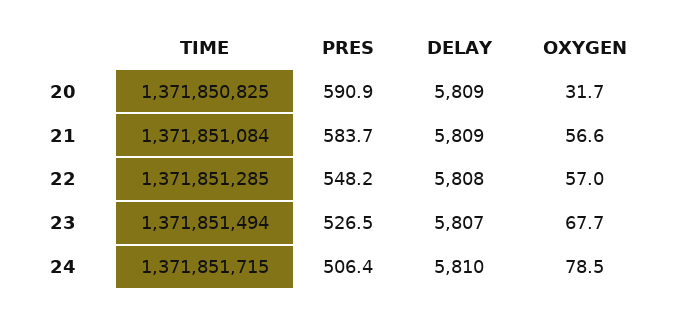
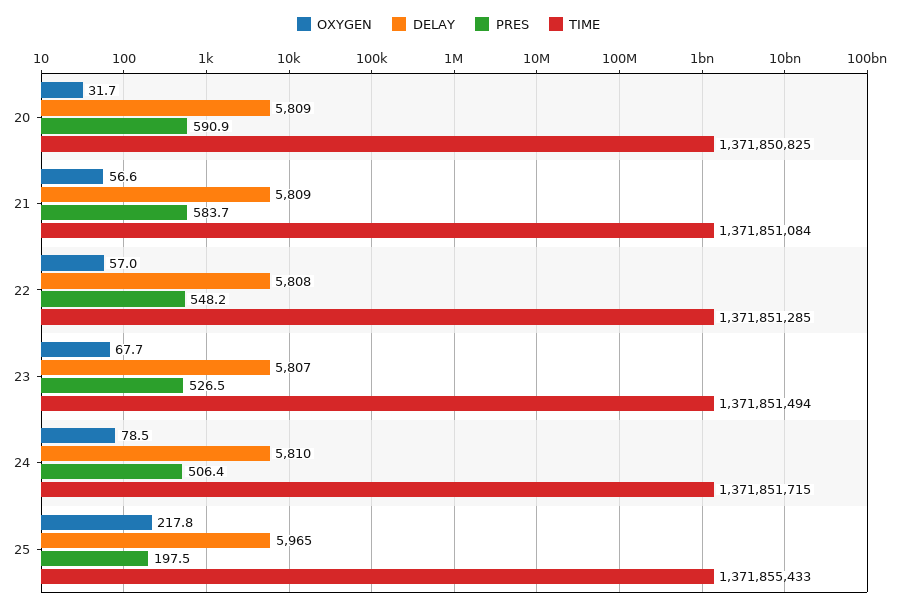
  {
    "TIME": {
      "20": 1371850825,
      "21": 1371851084,
      "22": 1371851285,
      "23": 1371851494,
-     "24": 1371851715
+     "24": 1371851715,
+     "25": 1371855433
    },
    "PRES": {
      "20": 590.9,
      "21": 583.7,
      "22": 548.2,
      "23": 526.5,
-     "24": 506.4
+     "24": 506.4,
+     "25": 197.5
    },
    "DELAY": {
      "20": 5809,
      "21": 5809,
      "22": 5808,
      "23": 5807,
-     "24": 5810
+     "24": 5810,
+     "25": 5965
    },
    "OXYGEN": {
      "20": 31.7,
      "21": 56.6,
      "22": 57,
      "23": 67.7,
-     "24": 78.5
+     "24": 78.5,
+     "25": 217.8
    }
  }

